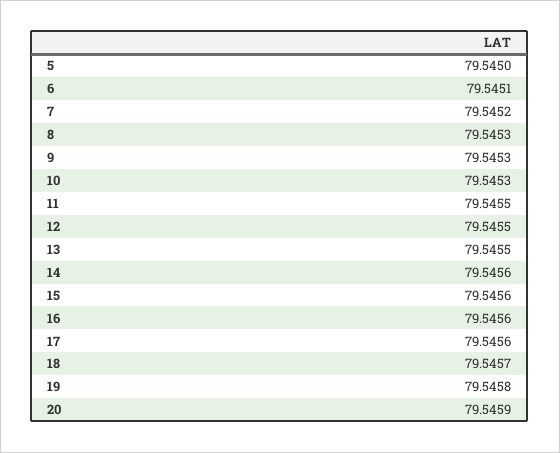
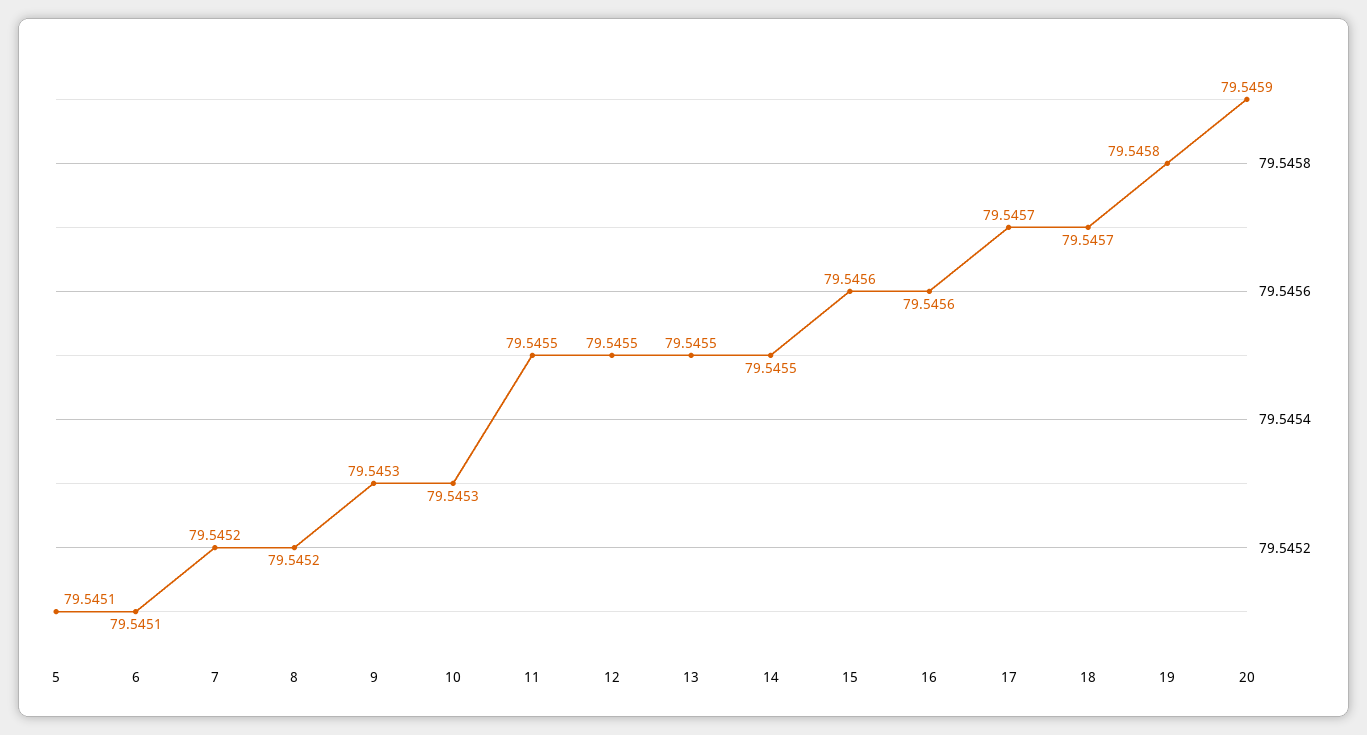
  {
-   "5": 79.545,
+   "5": 79.5451,
    "6": 79.5451,
    "7": 79.5452,
-   "8": 79.5453,
+   "8": 79.5452,
    "9": 79.5453,
    "10": 79.5453,
    "11": 79.5455,
    "12": 79.5455,
    "13": 79.5455,
-   "14": 79.5456,
+   "14": 79.5455,
    "15": 79.5456,
    "16": 79.5456,
-   "17": 79.5456,
+   "17": 79.5457,
    "18": 79.5457,
    "19": 79.5458,
    "20": 79.5459
  }

